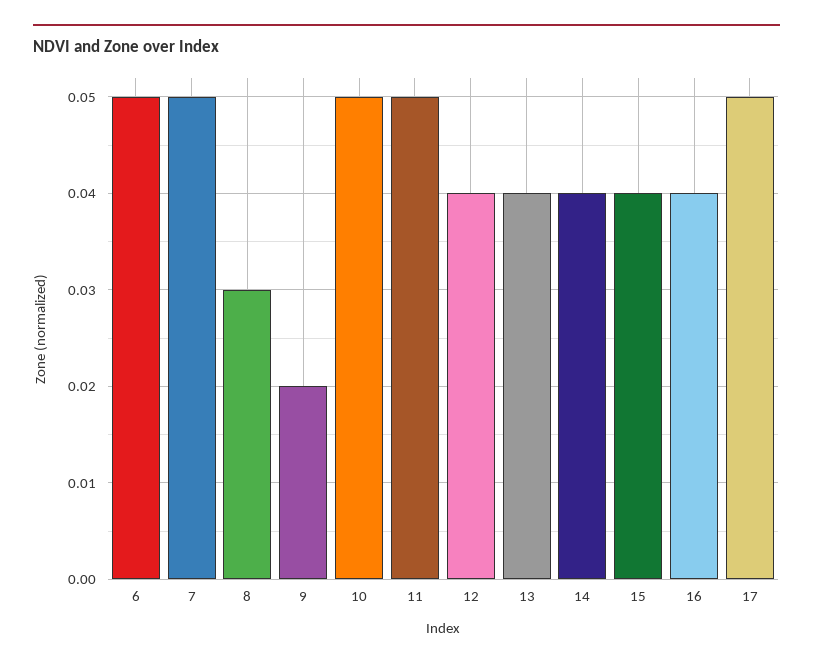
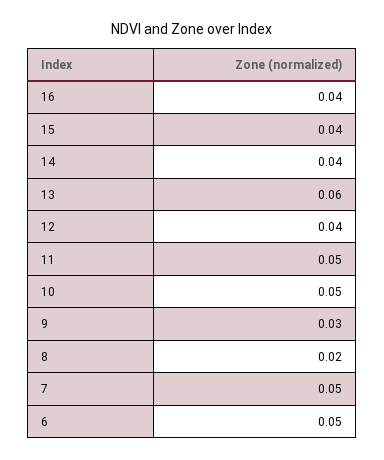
  {
    "6": 0.05,
    "7": 0.05,
-   "8": 0.03,
+   "8": 0.02,
-   "9": 0.02,
+   "9": 0.03,
    "10": 0.05,
    "11": 0.05,
    "12": 0.04,
-   "13": 0.04,
+   "13": 0.06,
    "14": 0.04,
    "15": 0.04,
-   "16": 0.04,
+   "16": 0.04
-   "17": 0.05
  }

